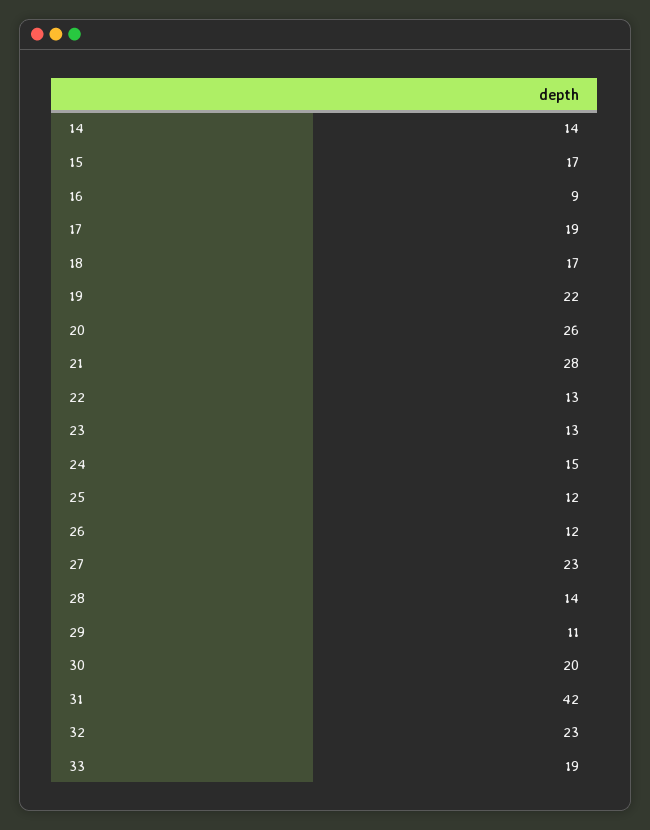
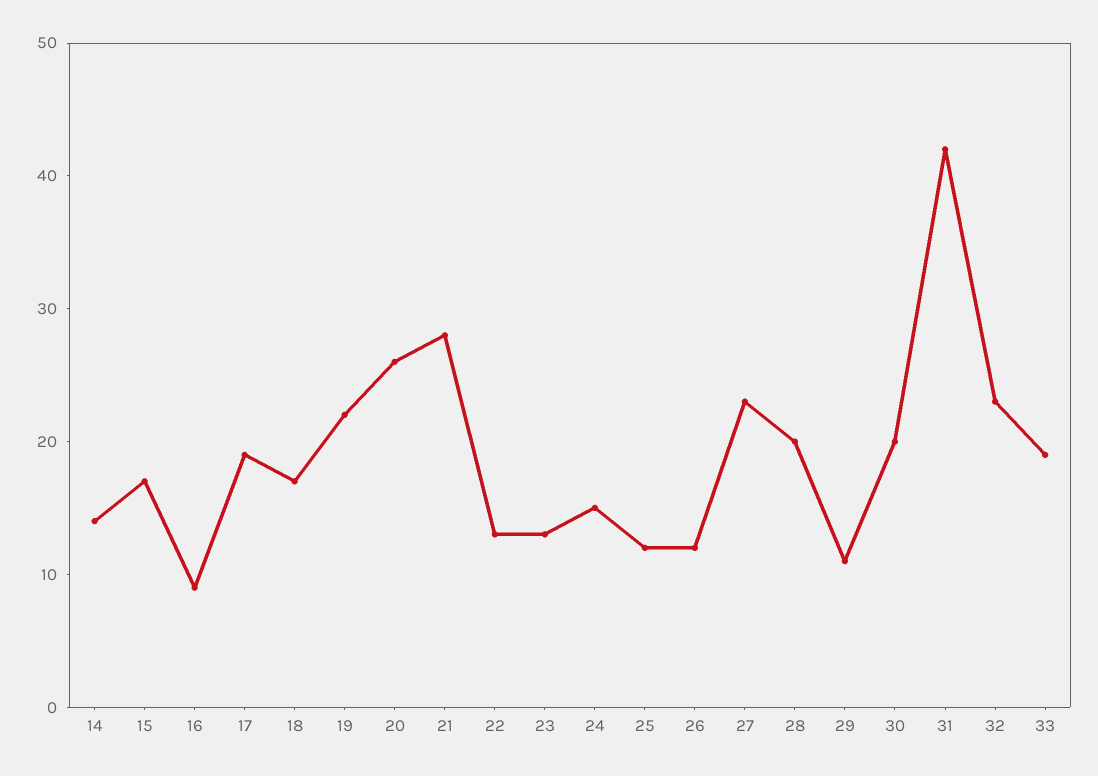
  {
    "14": 14,
    "15": 17,
    "16": 9,
    "17": 19,
    "18": 17,
    "19": 22,
    "20": 26,
    "21": 28,
    "22": 13,
    "23": 13,
    "24": 15,
    "25": 12,
    "26": 12,
    "27": 23,
-   "28": 14,
+   "28": 20,
    "29": 11,
    "30": 20,
    "31": 42,
    "32": 23,
    "33": 19
  }

